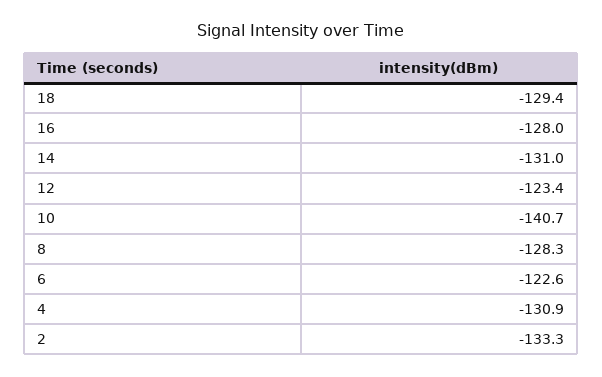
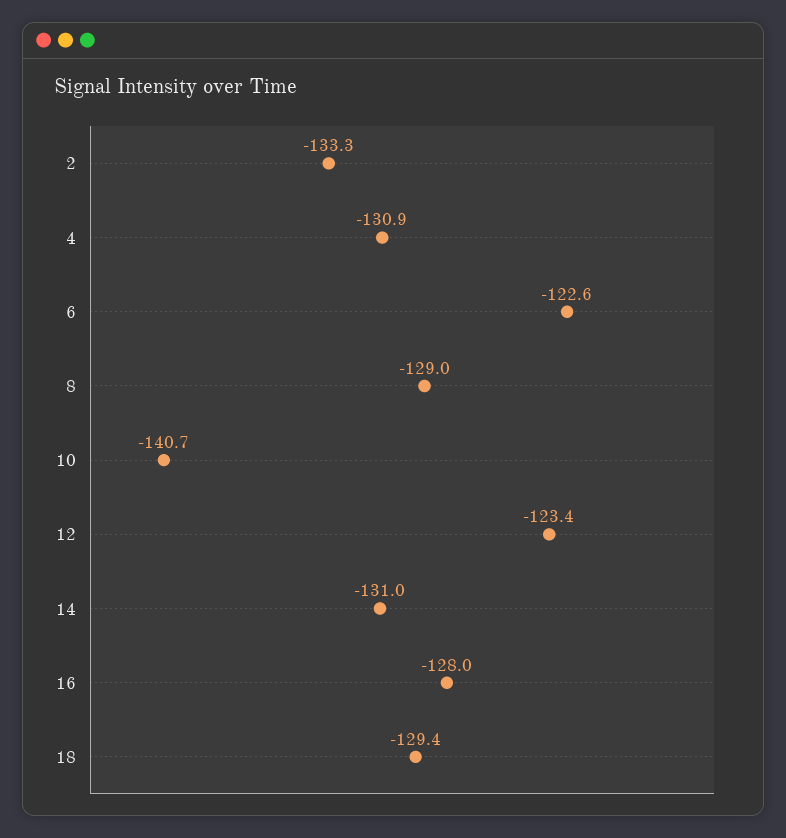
  {
    "18": -129.4,
    "16": -128,
    "14": -131,
    "12": -123.4,
    "10": -140.7,
-   "8": -128.3,
+   "8": -129,
    "6": -122.6,
    "4": -130.9,
    "2": -133.3
  }

